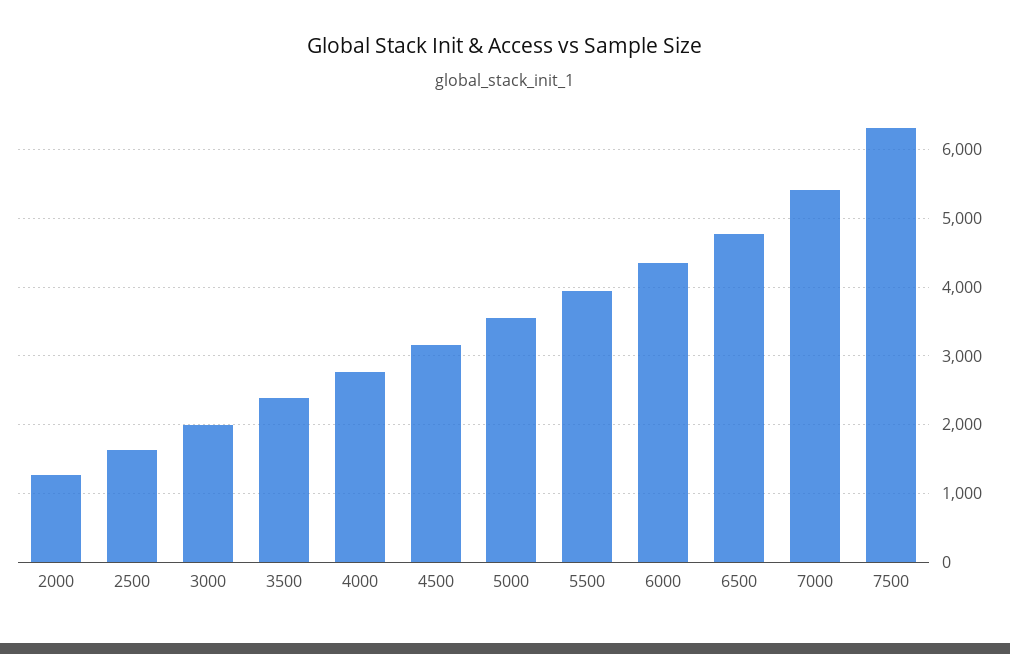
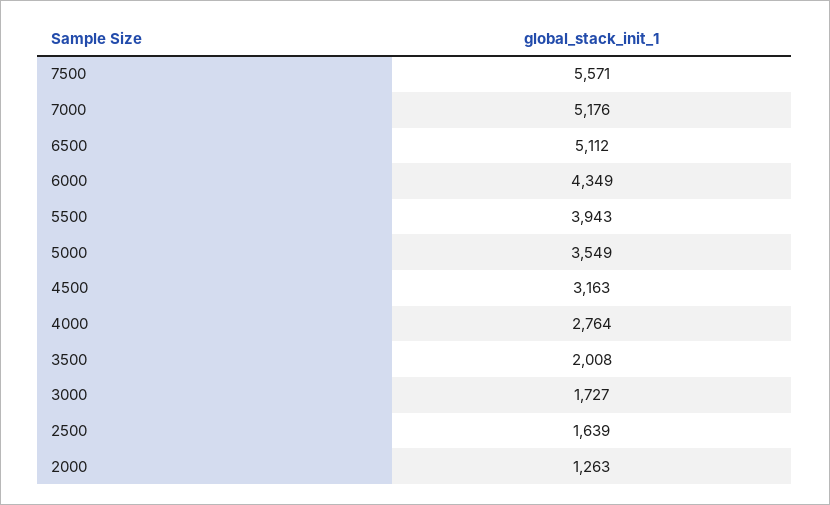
  {
    "2000": 1263,
    "2500": 1639,
-   "3000": 2000,
+   "3000": 1727,
-   "3500": 2400,
+   "3500": 2008,
    "4000": 2764,
    "4500": 3163,
    "5000": 3549,
    "5500": 3943,
    "6000": 4349,
-   "6500": 4800,
+   "6500": 5112,
-   "7000": 5400,
+   "7000": 5176,
-   "7500": 6300
+   "7500": 5571
  }

